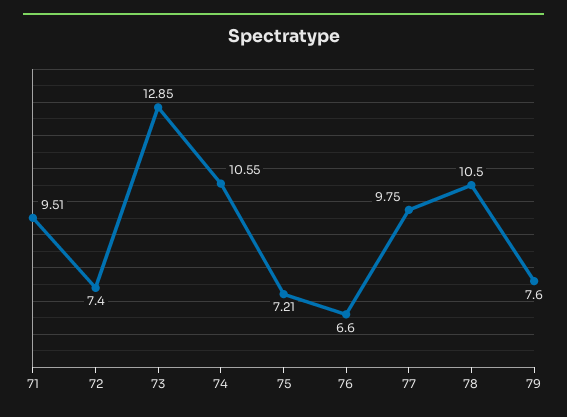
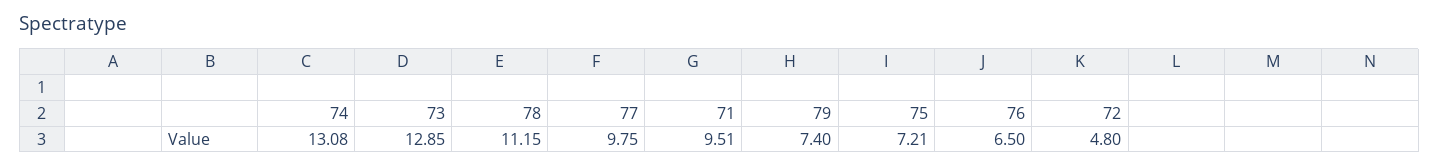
  {
    "71": 9.51,
-   "72": 7.4,
+   "72": 4.8,
    "73": 12.85,
-   "74": 10.55,
+   "74": 13.08,
    "75": 7.21,
-   "76": 6.6,
+   "76": 6.5,
    "77": 9.75,
-   "78": 10.5,
+   "78": 11.15,
-   "79": 7.6
+   "79": 7.4
  }

